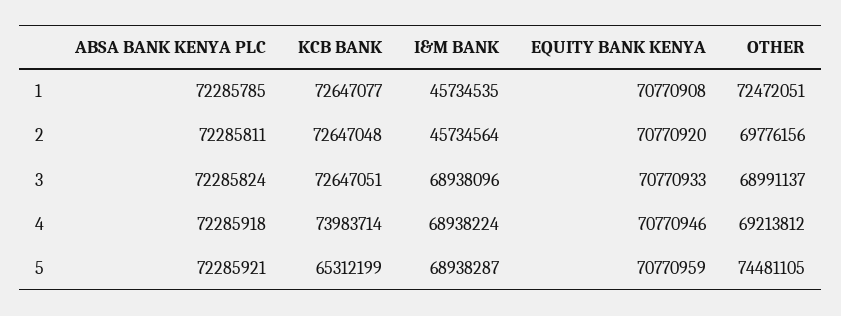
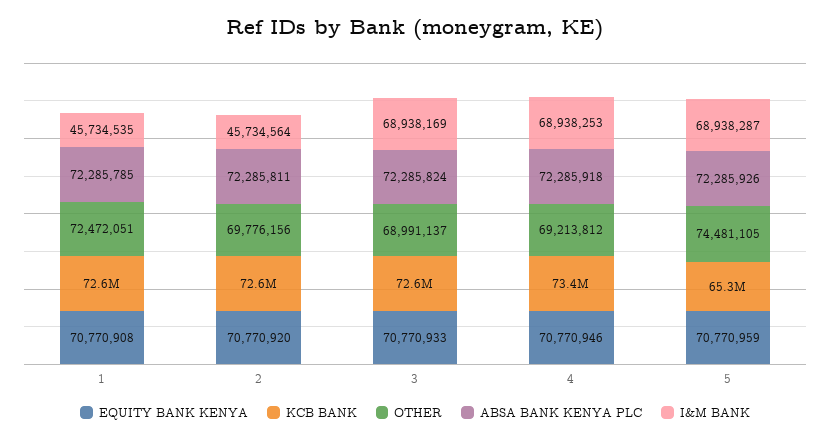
  {
    "ABSA BANK KENYA PLC": {
      "1": 72285785,
      "2": 72285811,
      "3": 72285824,
      "4": 72285918,
-     "5": 72285921
+     "5": 72285926
    },
    "KCB BANK": {
      "1": 72647077,
      "2": 72647048,
      "3": 72647051,
-     "4": 73983714,
+     "4": 73400000,
      "5": 65312199
    },
    "I&M BANK": {
      "1": 45734535,
      "2": 45734564,
-     "3": 68938096,
+     "3": 68938169,
-     "4": 68938224,
+     "4": 68938253,
      "5": 68938287
    },
    "EQUITY BANK KENYA": {
      "1": 70770908,
      "2": 70770920,
      "3": 70770933,
      "4": 70770946,
      "5": 70770959
    },
    "OTHER": {
      "1": 72472051,
      "2": 69776156,
      "3": 68991137,
      "4": 69213812,
      "5": 74481105
    }
  }

